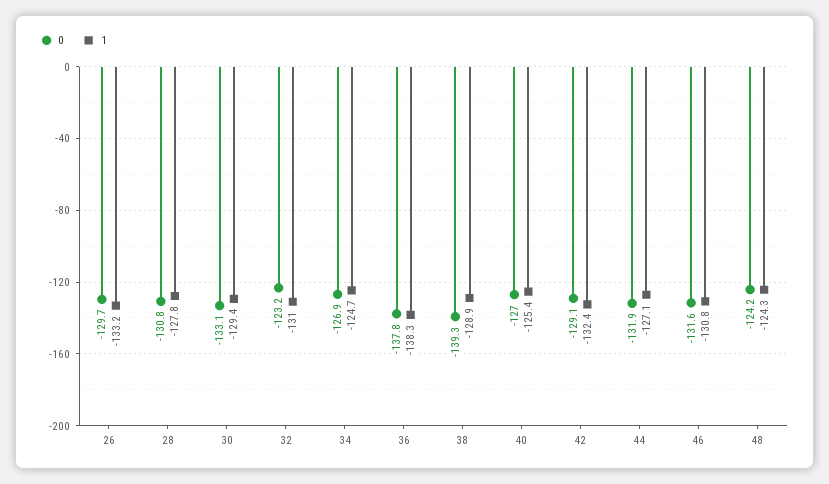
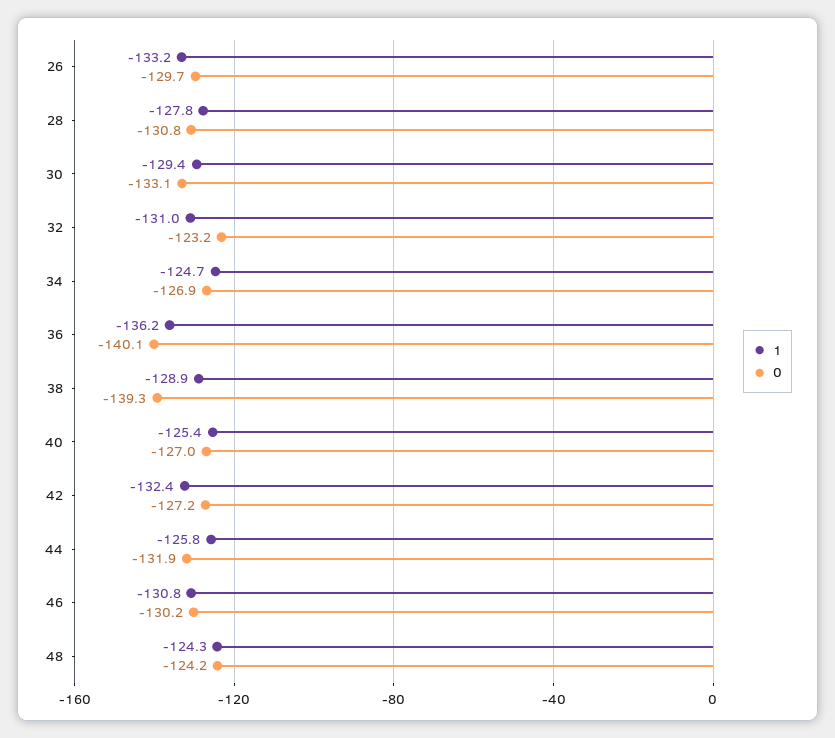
  {
    "0": {
      "26": -129.7,
      "28": -130.8,
      "30": -133.1,
      "32": -123.2,
      "34": -126.9,
-     "36": -137.8,
+     "36": -140.1,
      "38": -139.3,
      "40": -127,
-     "42": -129.1,
+     "42": -127.2,
      "44": -131.9,
-     "46": -131.6,
+     "46": -130.2,
      "48": -124.2
    },
    "1": {
      "26": -133.2,
      "28": -127.8,
      "30": -129.4,
      "32": -131,
      "34": -124.7,
-     "36": -138.3,
+     "36": -136.2,
      "38": -128.9,
      "40": -125.4,
      "42": -132.4,
-     "44": -127.1,
+     "44": -125.8,
      "46": -130.8,
      "48": -124.3
    }
  }

